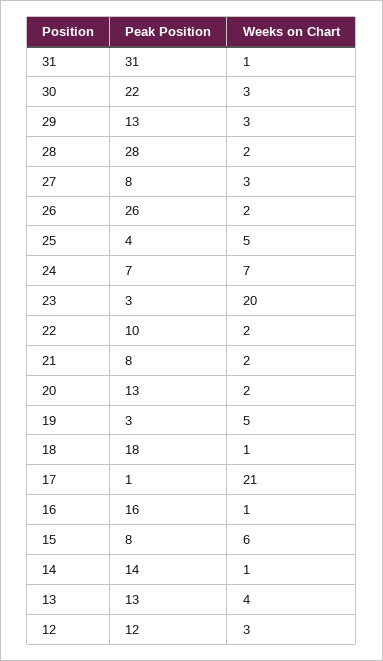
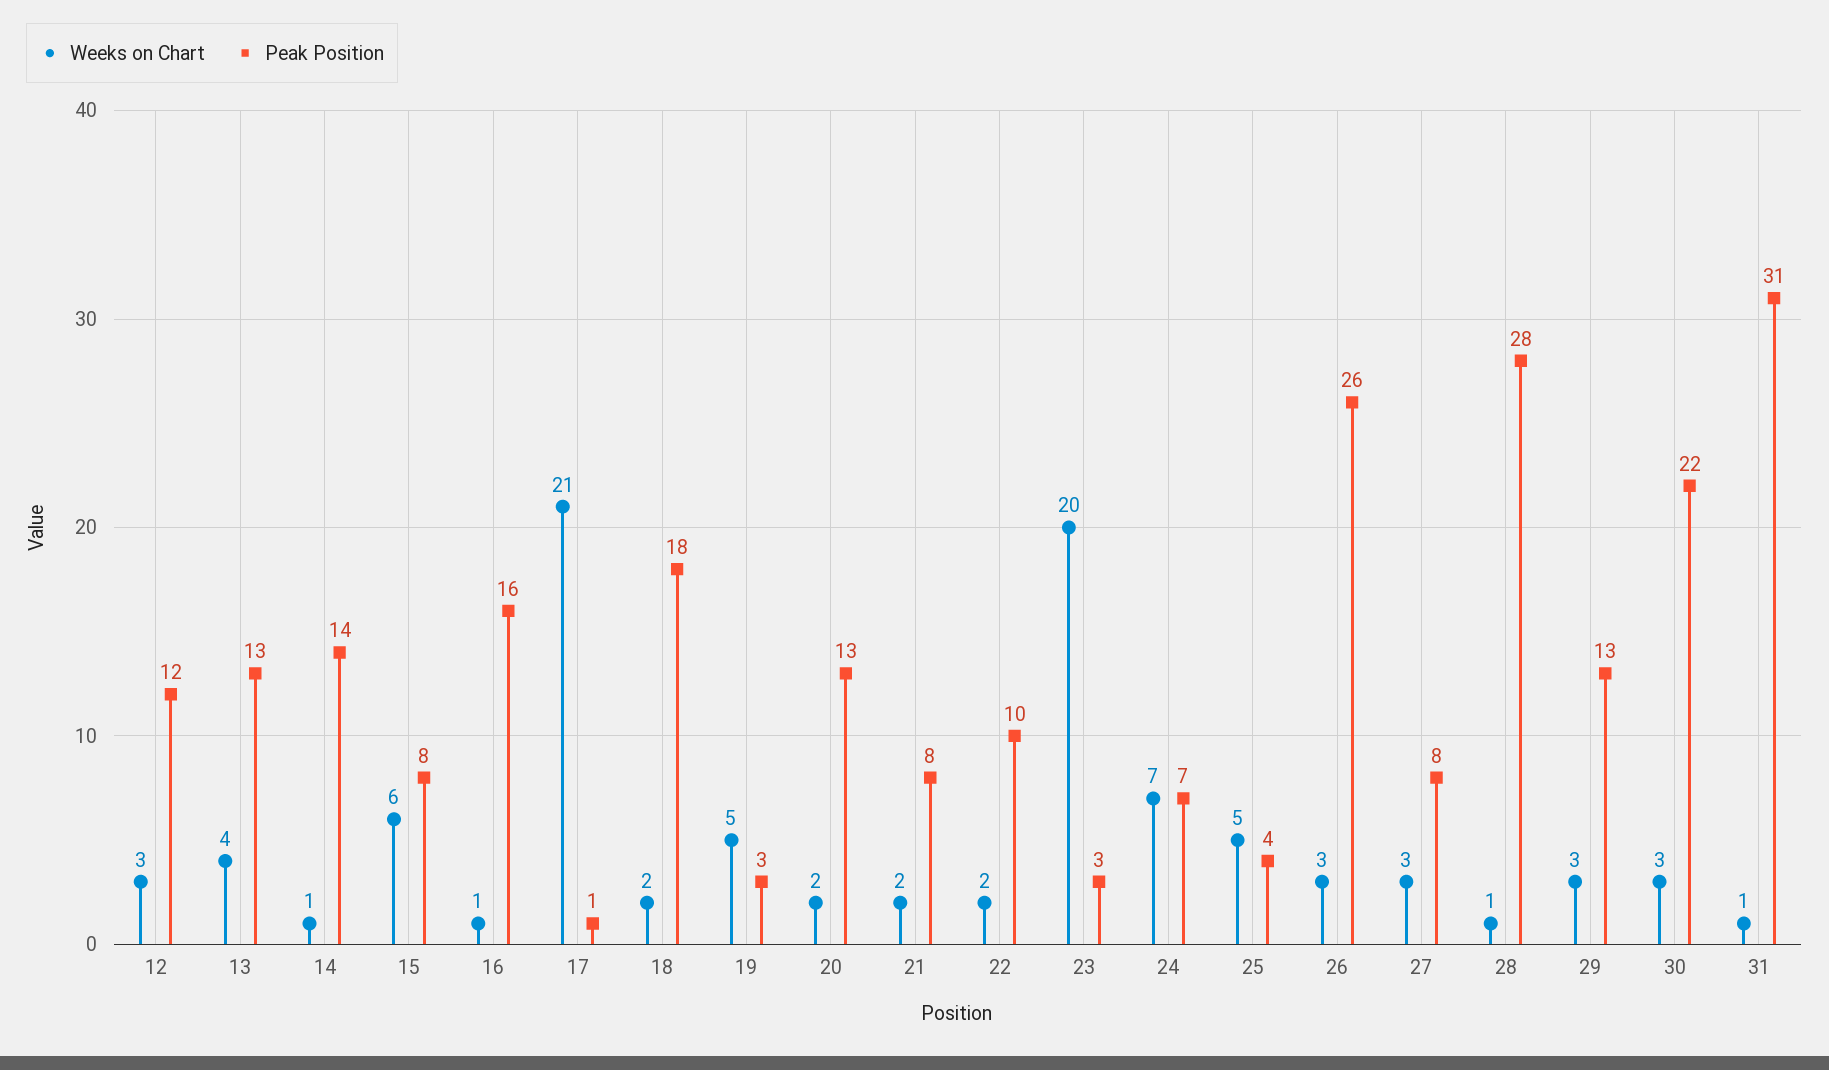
  {
    "Peak Position": {
      "31": 31,
      "30": 22,
      "29": 13,
      "28": 28,
      "27": 8,
      "26": 26,
      "25": 4,
      "24": 7,
      "23": 3,
      "22": 10,
      "21": 8,
      "20": 13,
      "19": 3,
      "18": 18,
      "17": 1,
      "16": 16,
      "15": 8,
      "14": 14,
      "13": 13,
      "12": 12
    },
    "Weeks on Chart": {
      "31": 1,
      "30": 3,
      "29": 3,
-     "28": 2,
+     "28": 1,
      "27": 3,
-     "26": 2,
+     "26": 3,
      "25": 5,
      "24": 7,
      "23": 20,
      "22": 2,
      "21": 2,
      "20": 2,
      "19": 5,
-     "18": 1,
+     "18": 2,
      "17": 21,
      "16": 1,
      "15": 6,
      "14": 1,
      "13": 4,
      "12": 3
    }
  }

